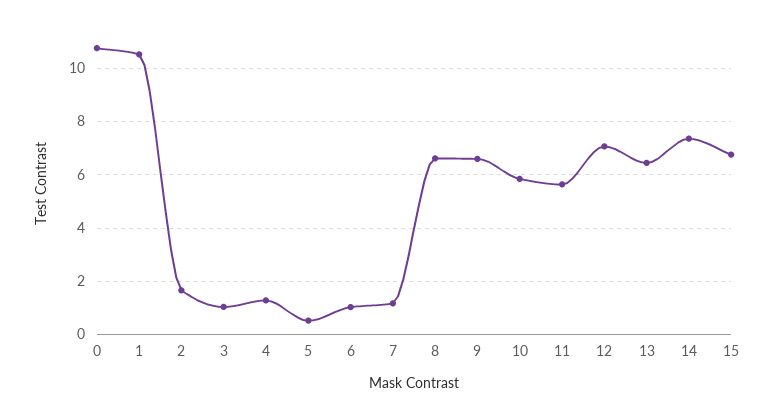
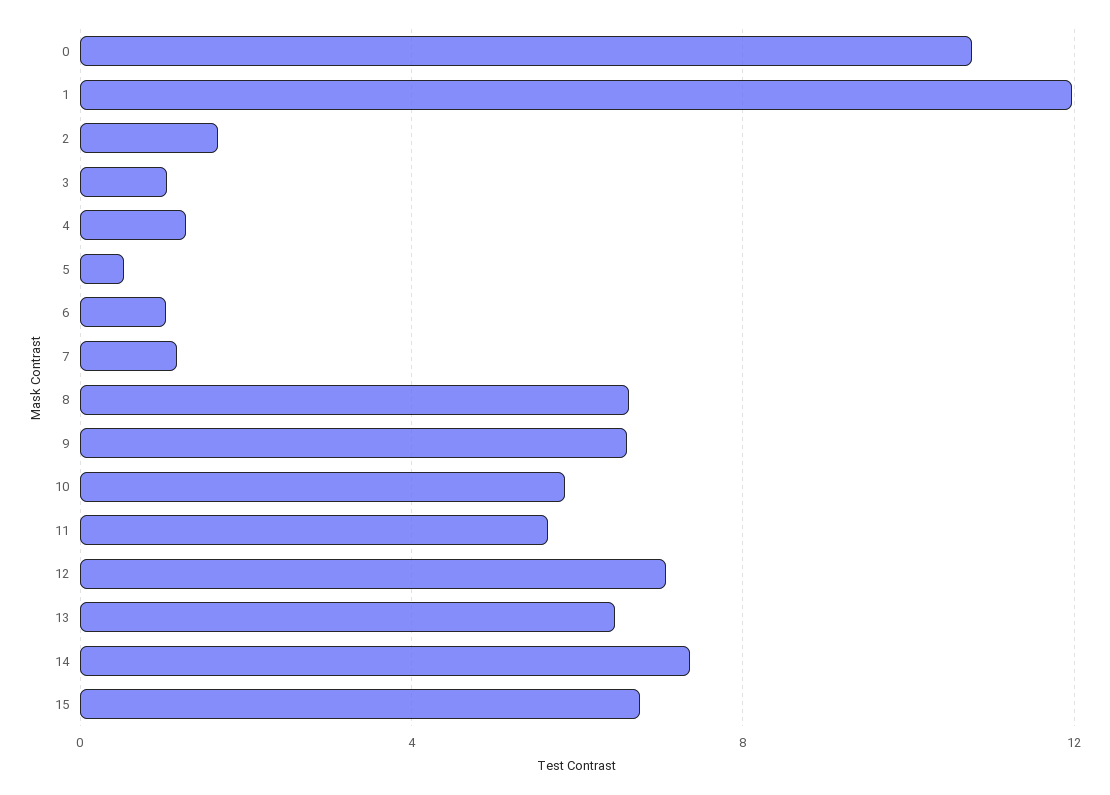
  {
    "0": 10.75,
-   "1": 10.5,
+   "1": 12,
    "2": 1.75,
    "3": 1,
    "4": 1.25,
    "5": 0.5,
    "6": 1,
    "7": 1.25,
    "8": 6.5,
    "9": 6.5,
    "10": 5.75,
    "11": 5.75,
    "12": 7,
    "13": 6.5,
    "14": 7.25,
    "15": 6.75
  }

